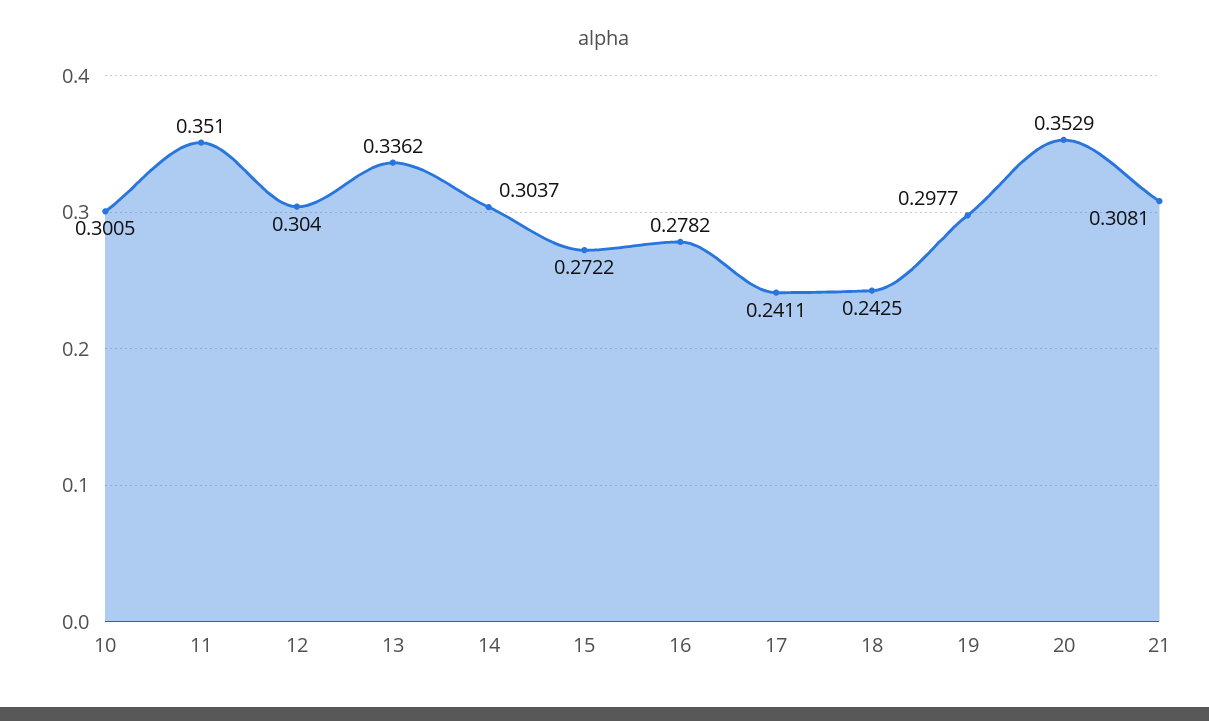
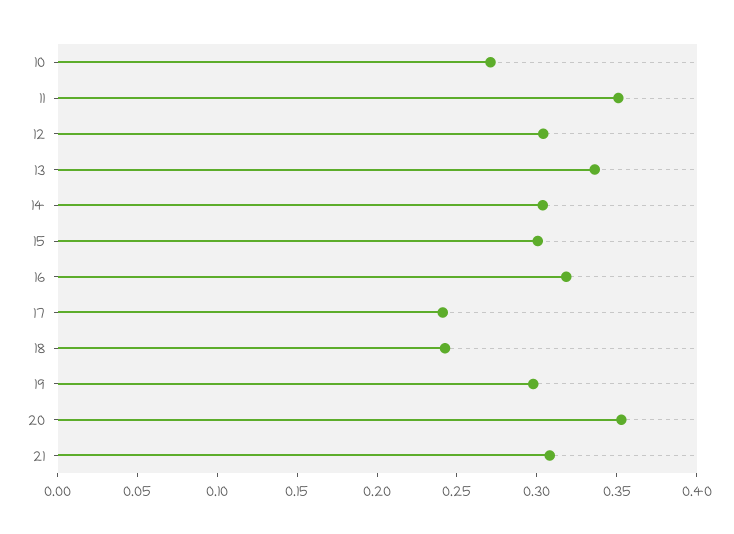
  {
-   "10": 0.3005,
+   "10": 0.27,
    "11": 0.351,
    "12": 0.304,
    "13": 0.3362,
    "14": 0.3037,
-   "15": 0.2722,
+   "15": 0.3,
-   "16": 0.2782,
+   "16": 0.32,
    "17": 0.2411,
    "18": 0.2425,
    "19": 0.2977,
    "20": 0.3529,
    "21": 0.3081
  }

